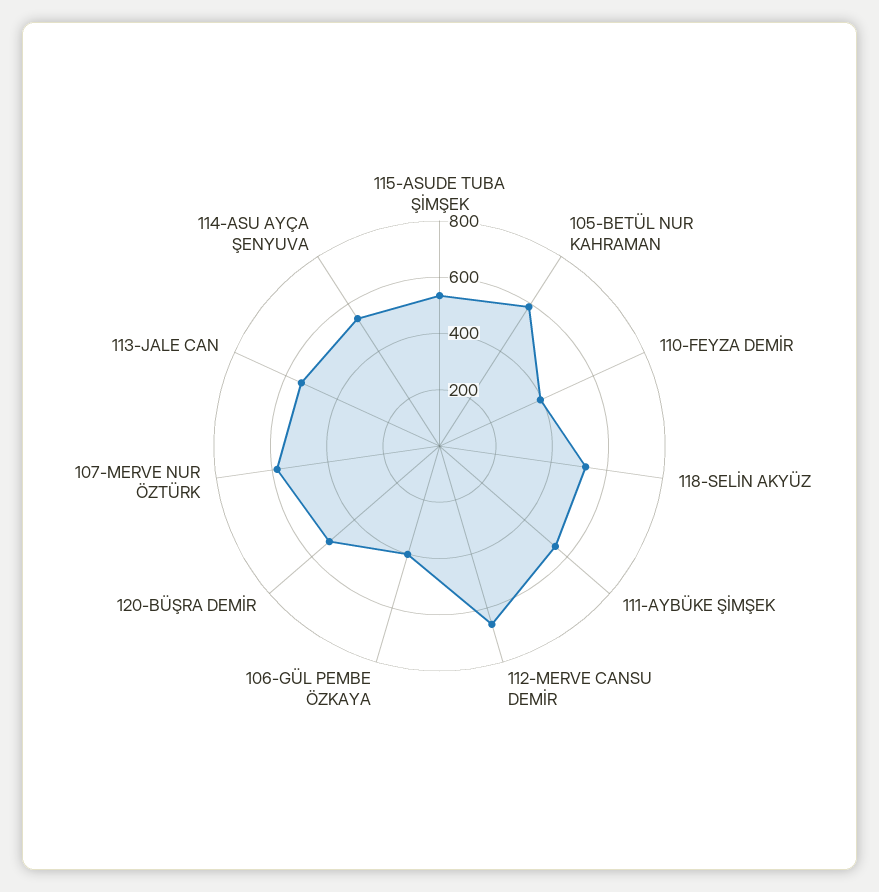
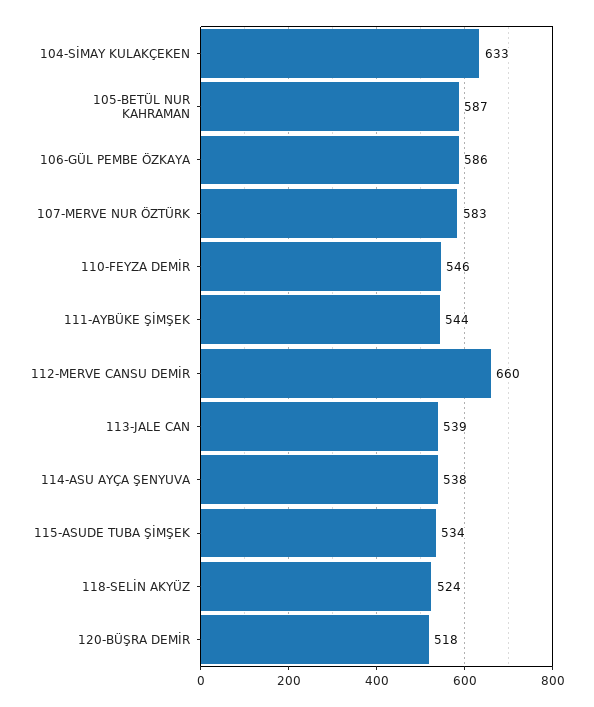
  {
    "115-ASUDE TUBA ŞİMŞEK": 534,
    "105-BETÜL NUR KAHRAMAN": 587,
-   "110-FEYZA DEMİR": 400,
+   "110-FEYZA DEMİR": 546,
    "118-SELİN AKYÜZ": 524,
    "111-AYBÜKE ŞİMŞEK": 544,
    "112-MERVE CANSU DEMİR": 660,
-   "106-GÜL PEMBE ÖZKAYA": 400,
+   "106-GÜL PEMBE ÖZKAYA": 586,
    "120-BÜŞRA DEMİR": 518,
    "107-MERVE NUR ÖZTÜRK": 583,
    "113-JALE CAN": 539,
-   "114-ASU AYÇA ŞENYUVA": 538
+   "114-ASU AYÇA ŞENYUVA": 538,
+   "104-SİMAY KULAKÇEKEN": 633
  }

